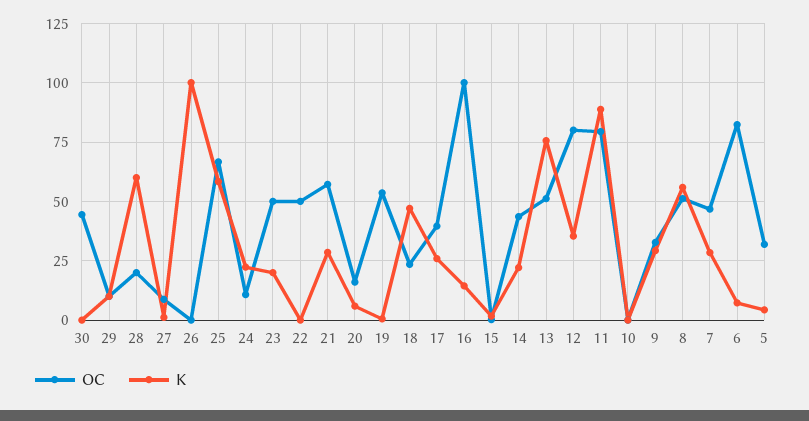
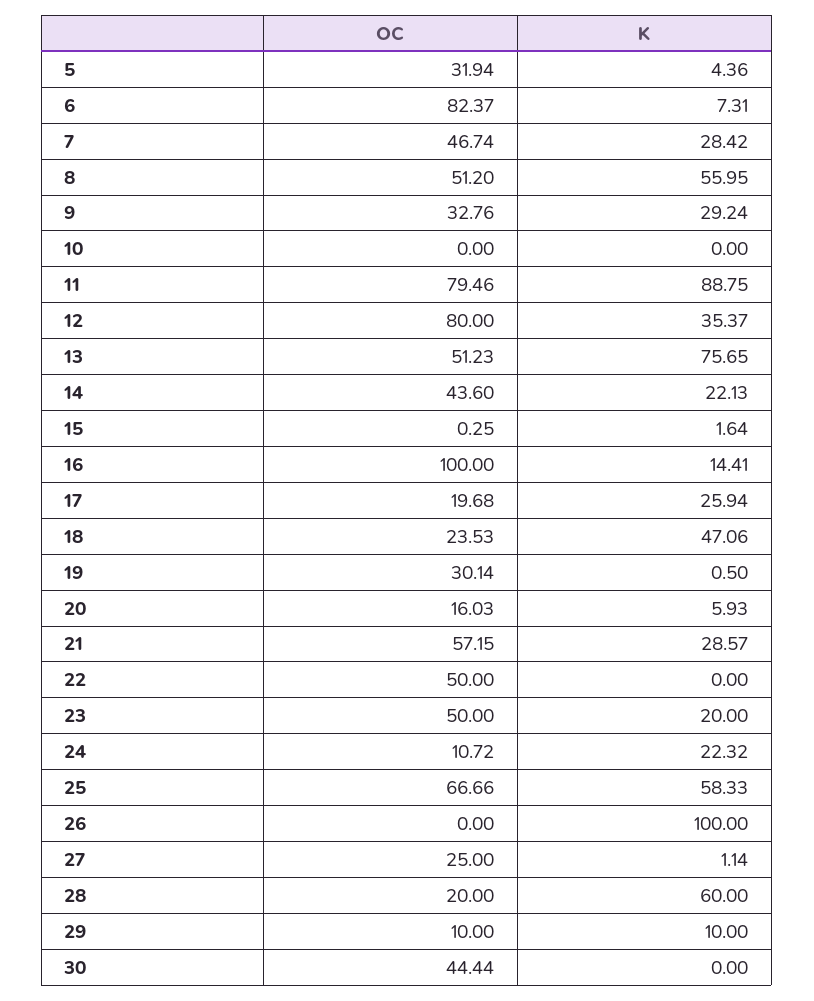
  {
    "OC": {
      "30": 44.44,
      "29": 10,
      "28": 20,
-     "27": 10,
+     "27": 25,
      "26": 0,
      "25": 66.66,
      "24": 10.72,
      "23": 50,
      "22": 50,
      "21": 57.15,
      "20": 16.03,
-     "19": 55,
+     "19": 30.14,
      "18": 23.53,
-     "17": 40,
+     "17": 19.68,
      "16": 100,
      "15": 0.25,
      "14": 43.6,
      "13": 51.23,
      "12": 80,
      "11": 79.46,
      "10": 0,
      "9": 32.76,
      "8": 51.2,
      "7": 46.74,
      "6": 82.37,
      "5": 31.94
    },
    "K": {
      "30": 0,
      "29": 10,
      "28": 60,
      "27": 1.14,
      "26": 100,
      "25": 58.33,
      "24": 22.32,
      "23": 20,
      "22": 0,
      "21": 28.57,
      "20": 5.93,
      "19": 0.5,
      "18": 47.06,
      "17": 25.94,
      "16": 14.41,
      "15": 1.64,
      "14": 22.13,
      "13": 75.65,
      "12": 35.37,
      "11": 88.75,
      "10": 0,
      "9": 29.24,
      "8": 55.95,
      "7": 28.42,
      "6": 7.31,
      "5": 4.36
    }
  }

